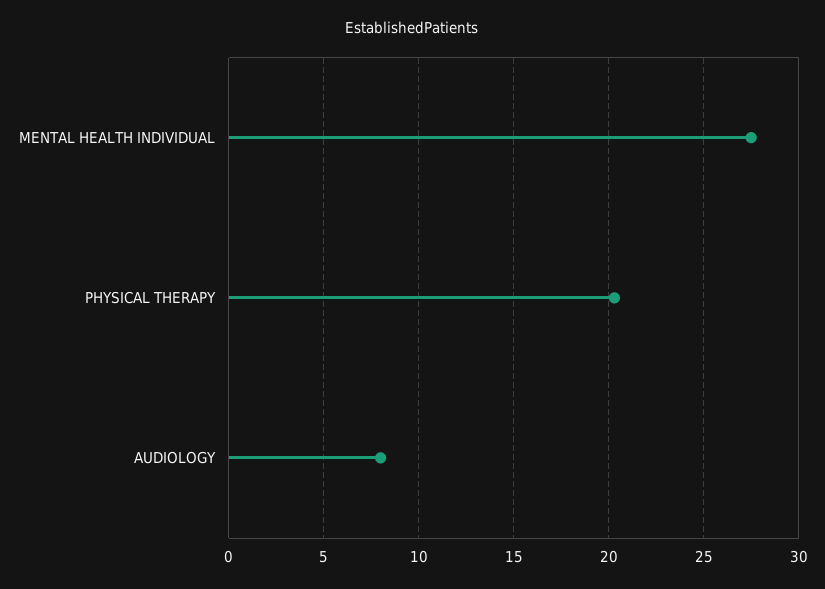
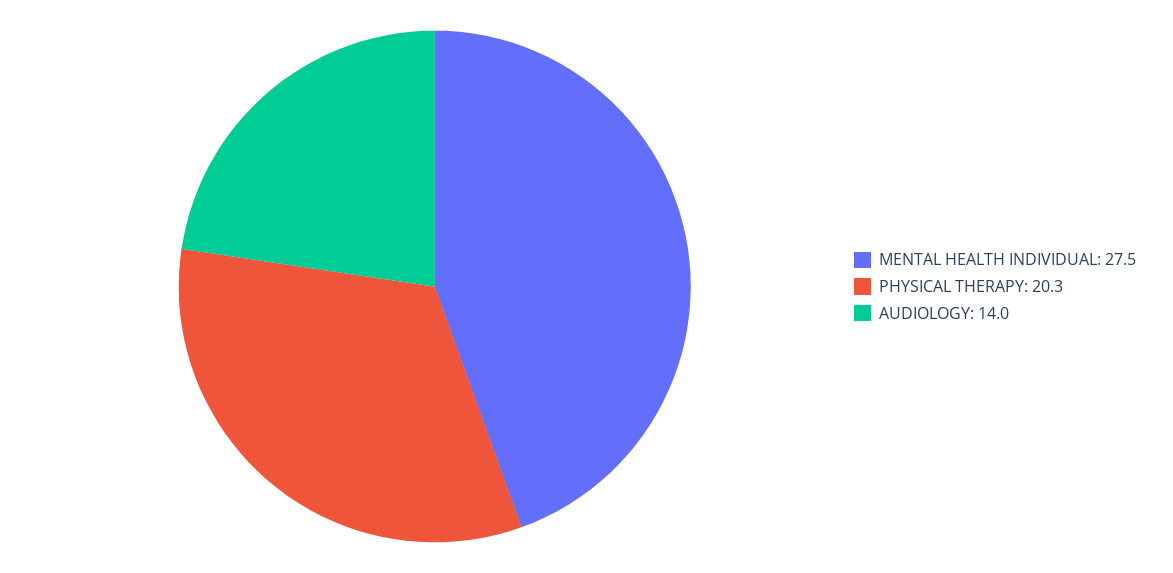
  {
    "MENTAL HEALTH INDIVIDUAL": 27.5,
    "PHYSICAL THERAPY": 20.3,
-   "AUDIOLOGY": 8
+   "AUDIOLOGY": 14
  }

